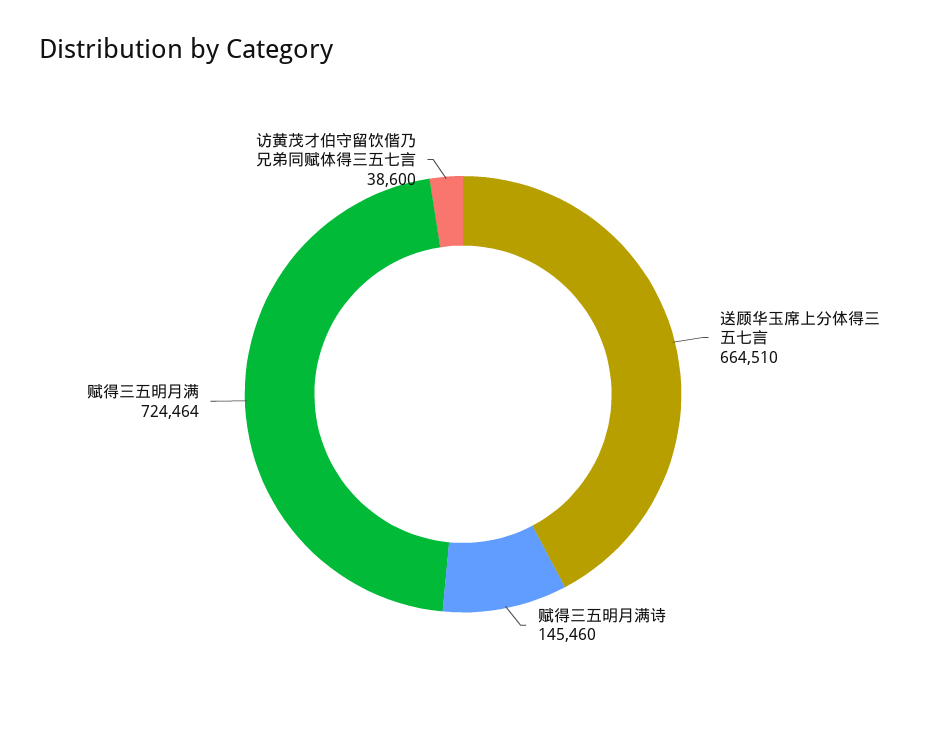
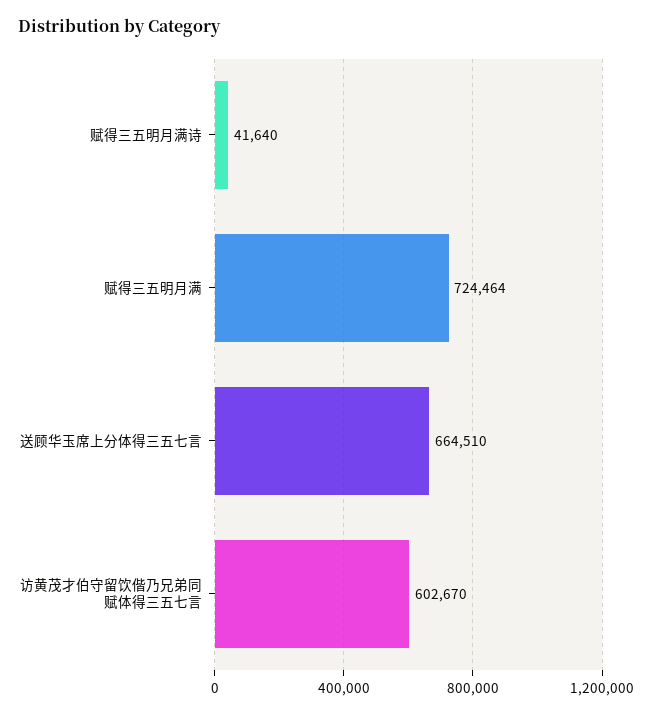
  {
    "送顾华玉席上分体得三五七言": 664510,
-   "赋得三五明月满诗": 145460,
+   "赋得三五明月满诗": 41640,
    "赋得三五明月满": 724464,
-   "访黄茂才伯守留饮偕乃兄弟同赋体得三五七言": 38600
+   "访黄茂才伯守留饮偕乃兄弟同赋体得三五七言": 602670
  }

